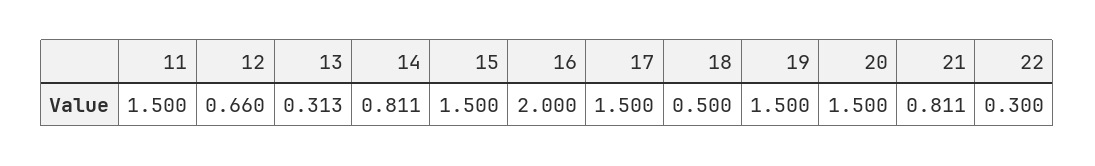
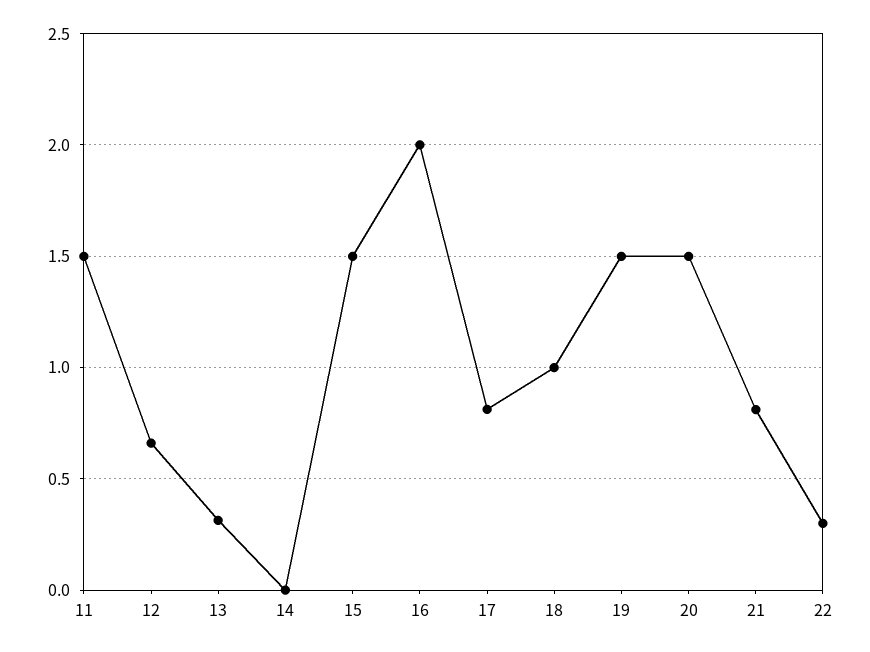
  {
    "11": 1.5,
    "12": 0.66,
    "13": 0.313,
-   "14": 0.811,
+   "14": 0,
    "15": 1.5,
    "16": 2,
-   "17": 1.5,
+   "17": 0.8,
-   "18": 0.5,
+   "18": 1,
    "19": 1.5,
    "20": 1.5,
    "21": 0.811,
    "22": 0.3
  }

